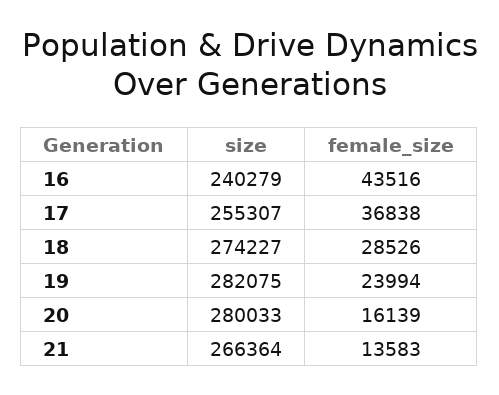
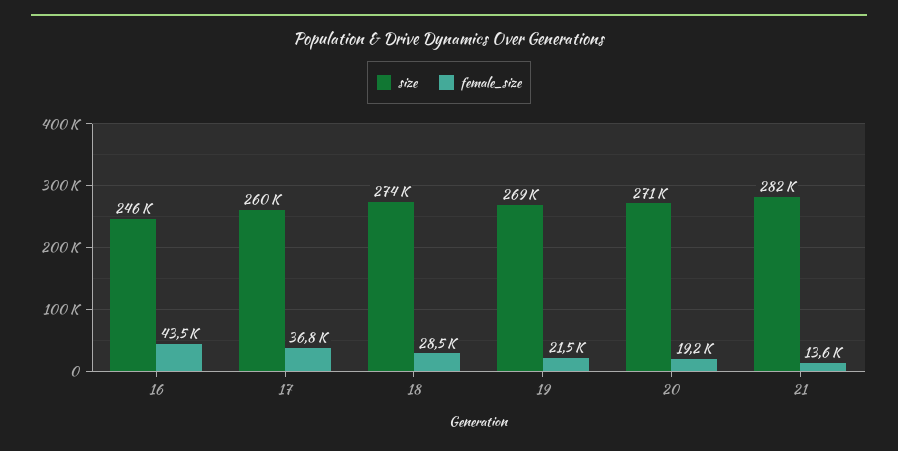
  {
    "size": {
-     "16": 240279,
+     "16": 246000,
-     "17": 255307,
+     "17": 260000,
      "18": 274227,
-     "19": 282075,
+     "19": 269000,
-     "20": 280033,
+     "20": 271000,
-     "21": 266364
+     "21": 282000
    },
    "female_size": {
      "16": 43516,
      "17": 36838,
      "18": 28526,
-     "19": 23994,
+     "19": 21500,
-     "20": 16139,
+     "20": 19200,
      "21": 13583
    }
  }

